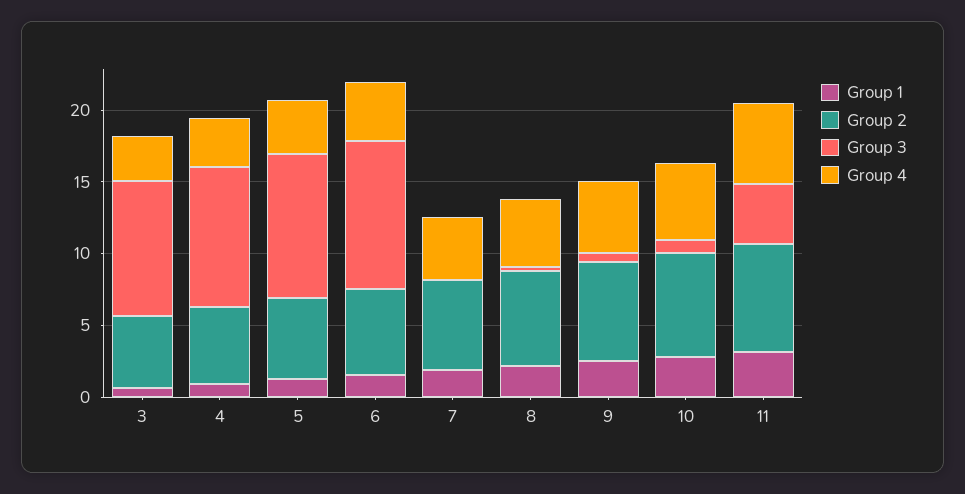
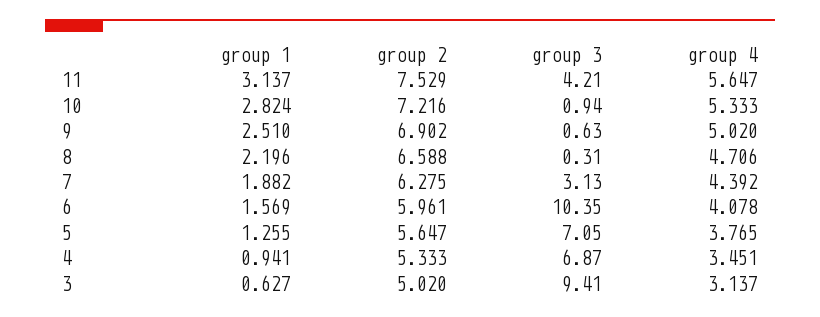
  {
    "Group 1": {
      "3": 0.627,
      "4": 0.941,
      "5": 1.255,
      "6": 1.569,
      "7": 1.882,
      "8": 2.196,
      "9": 2.51,
      "10": 2.824,
      "11": 3.137
    },
    "Group 2": {
      "3": 5.02,
      "4": 5.333,
      "5": 5.647,
      "6": 5.961,
      "7": 6.275,
      "8": 6.588,
      "9": 6.902,
      "10": 7.216,
      "11": 7.529
    },
    "Group 3": {
      "3": 9.41,
-     "4": 10,
+     "4": 6.87,
-     "5": 10,
+     "5": 7.05,
      "6": 10.35,
-     "7": 0,
+     "7": 3.13,
      "8": 0.31,
      "9": 0.63,
      "10": 0.94,
      "11": 4.21
    },
    "Group 4": {
      "3": 3.137,
      "4": 3.451,
      "5": 3.765,
      "6": 4.078,
      "7": 4.392,
      "8": 4.706,
      "9": 5.02,
      "10": 5.333,
      "11": 5.647
    }
  }

